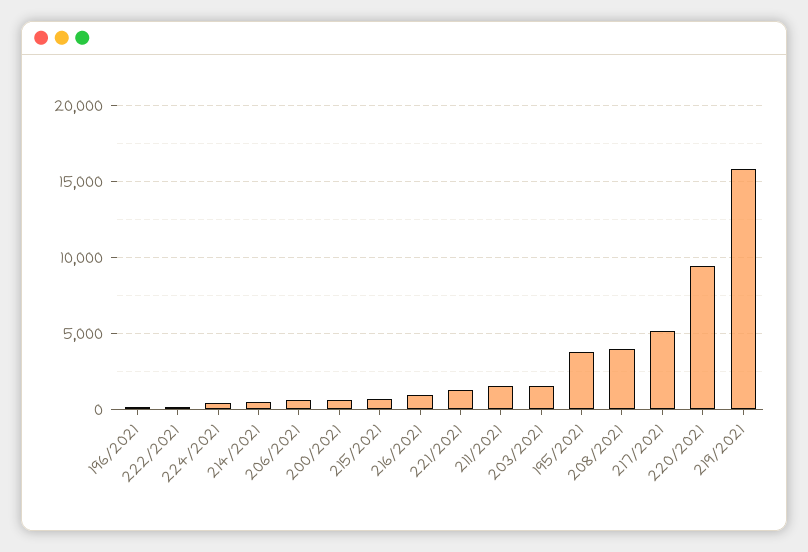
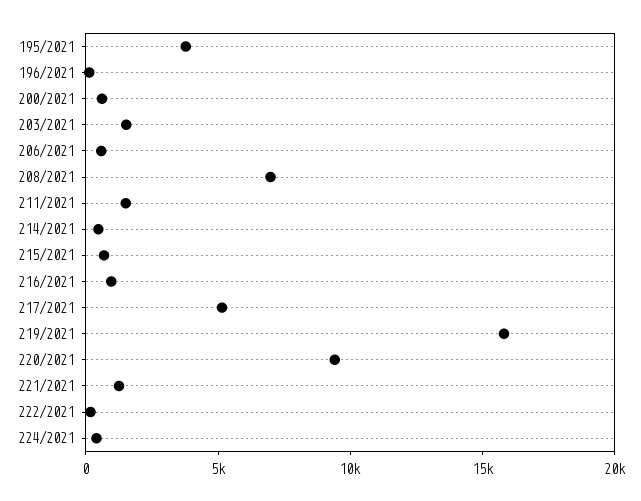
  {
    "196/2021": 0,
    "222/2021": 0,
    "224/2021": 500,
    "214/2021": 500,
    "206/2021": 500,
    "200/2021": 500,
    "215/2021": 500,
    "216/2021": 1000,
    "221/2021": 1500,
    "211/2021": 1500,
    "203/2021": 1500,
    "195/2021": 4000,
-   "208/2021": 4000,
+   "208/2021": 7000,
    "217/2021": 5000,
    "220/2021": 9500,
    "219/2021": 16000
  }

